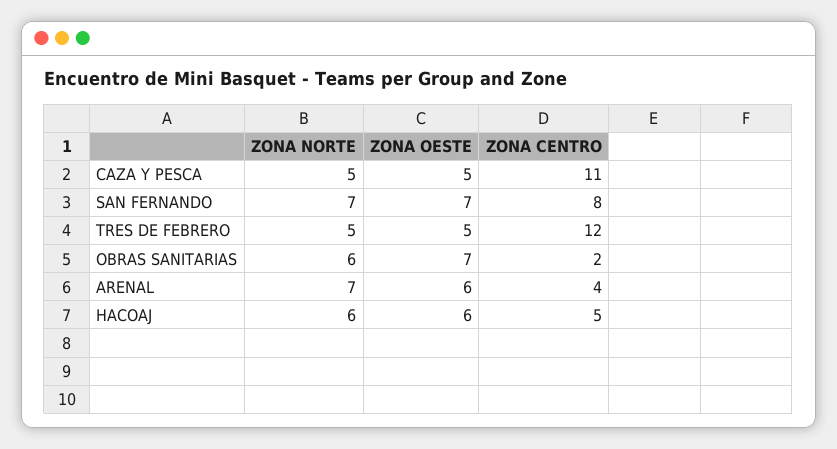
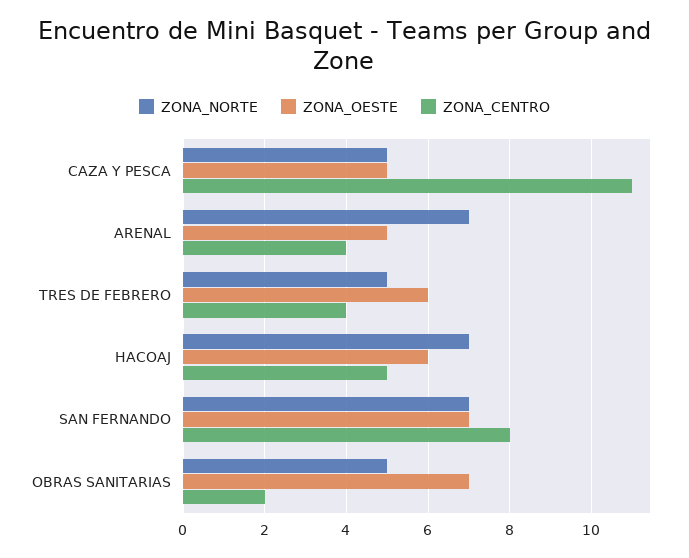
  {
    "ZONA NORTE": {
      "CAZA Y PESCA": 5,
      "SAN FERNANDO": 7,
      "TRES DE FEBRERO": 5,
-     "OBRAS SANITARIAS": 6,
+     "OBRAS SANITARIAS": 5,
      "ARENAL": 7,
-     "HACOAJ": 6
+     "HACOAJ": 7
    },
    "ZONA OESTE": {
      "CAZA Y PESCA": 5,
      "SAN FERNANDO": 7,
-     "TRES DE FEBRERO": 5,
+     "TRES DE FEBRERO": 6,
      "OBRAS SANITARIAS": 7,
-     "ARENAL": 6,
+     "ARENAL": 5,
      "HACOAJ": 6
    },
    "ZONA CENTRO": {
      "CAZA Y PESCA": 11,
      "SAN FERNANDO": 8,
-     "TRES DE FEBRERO": 12,
+     "TRES DE FEBRERO": 4,
      "OBRAS SANITARIAS": 2,
      "ARENAL": 4,
      "HACOAJ": 5
    }
  }

